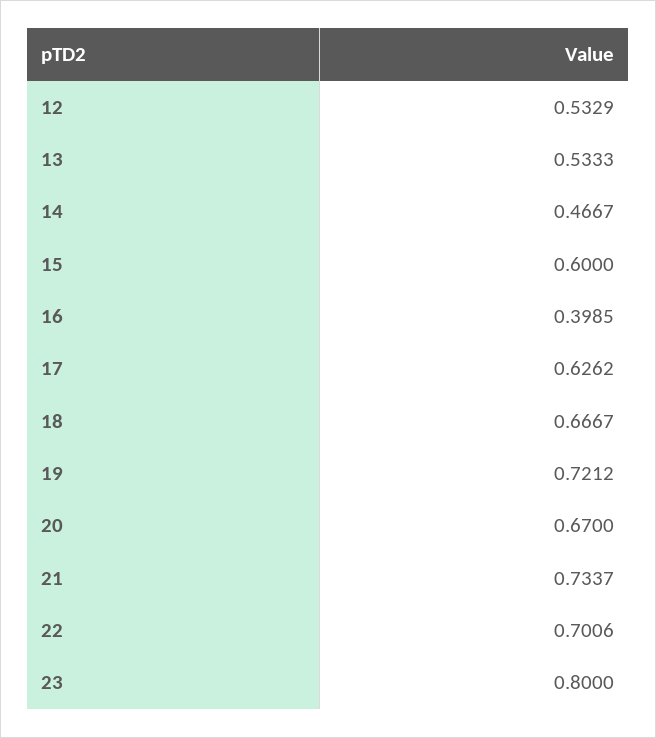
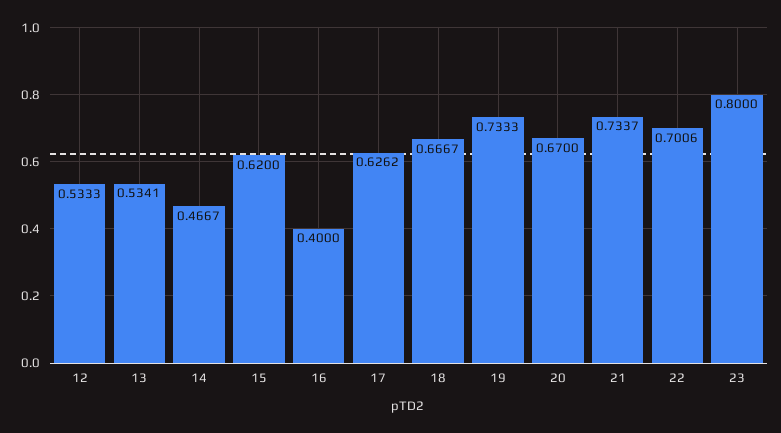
  {
-   "12": 0.5329,
+   "12": 0.5333,
-   "13": 0.5333,
+   "13": 0.5341,
    "14": 0.4667,
-   "15": 0.6,
+   "15": 0.62,
-   "16": 0.3985,
+   "16": 0.4,
    "17": 0.6262,
    "18": 0.6667,
-   "19": 0.7212,
+   "19": 0.7333,
    "20": 0.67,
    "21": 0.7337,
    "22": 0.7006,
    "23": 0.8
  }

